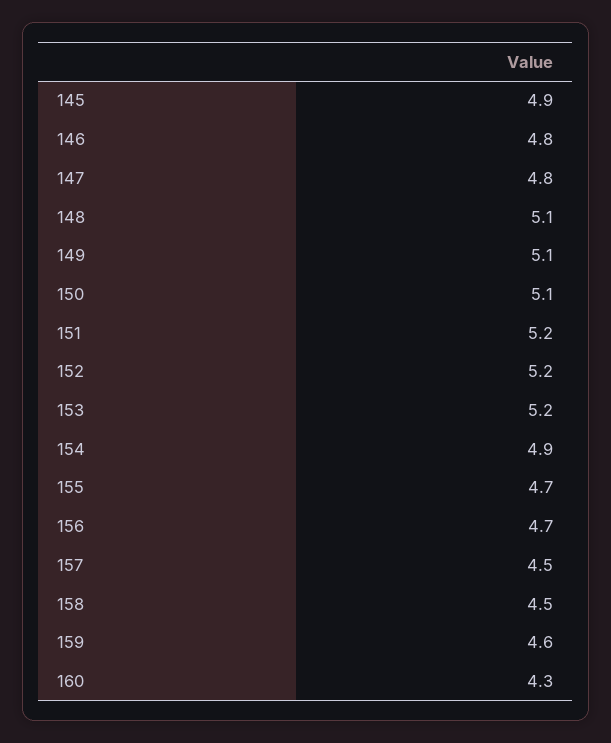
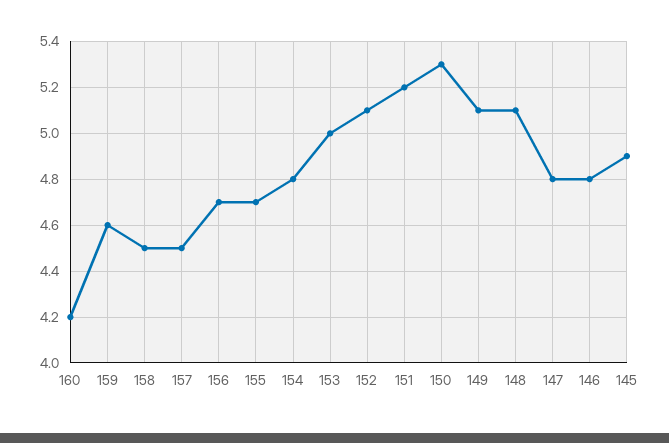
  {
    "145": 4.9,
    "146": 4.8,
    "147": 4.8,
    "148": 5.1,
    "149": 5.1,
-   "150": 5.1,
+   "150": 5.3,
    "151": 5.2,
-   "152": 5.2,
+   "152": 5.1,
-   "153": 5.2,
+   "153": 5,
-   "154": 4.9,
+   "154": 4.8,
    "155": 4.7,
    "156": 4.7,
    "157": 4.5,
    "158": 4.5,
    "159": 4.6,
-   "160": 4.3
+   "160": 4.2
  }

